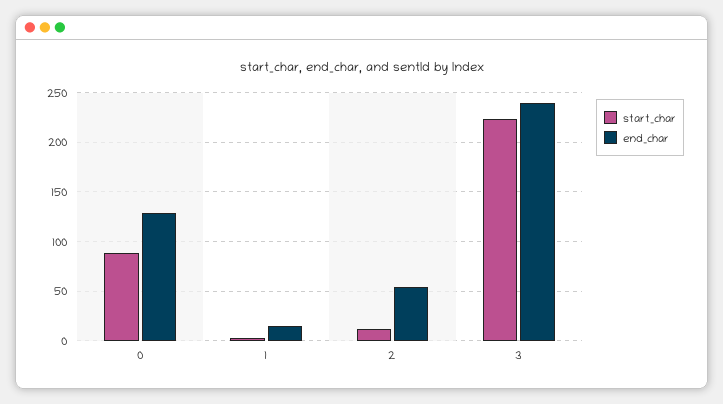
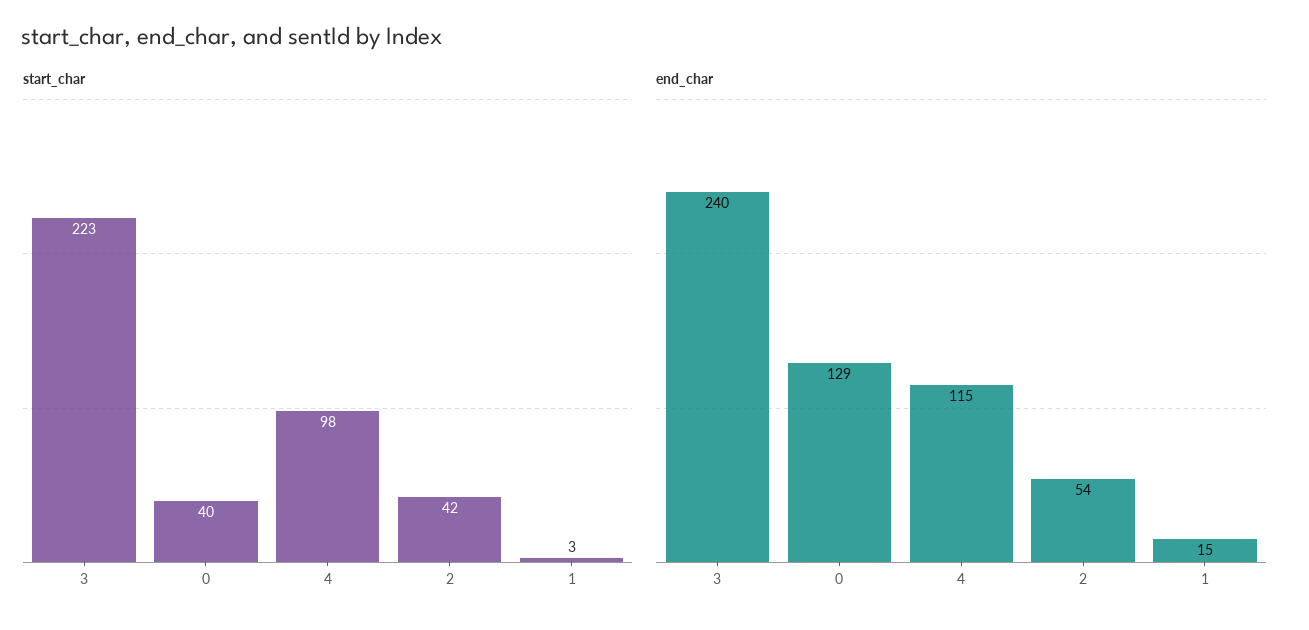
  {
    "start_char": {
-     "0": 90,
+     "0": 40,
      "1": 3,
-     "2": 10,
+     "2": 42,
-     "3": 223
+     "3": 223,
+     "4": 98
    },
    "end_char": {
      "0": 129,
      "1": 15,
      "2": 54,
-     "3": 240
+     "3": 240,
+     "4": 115
    }
  }

